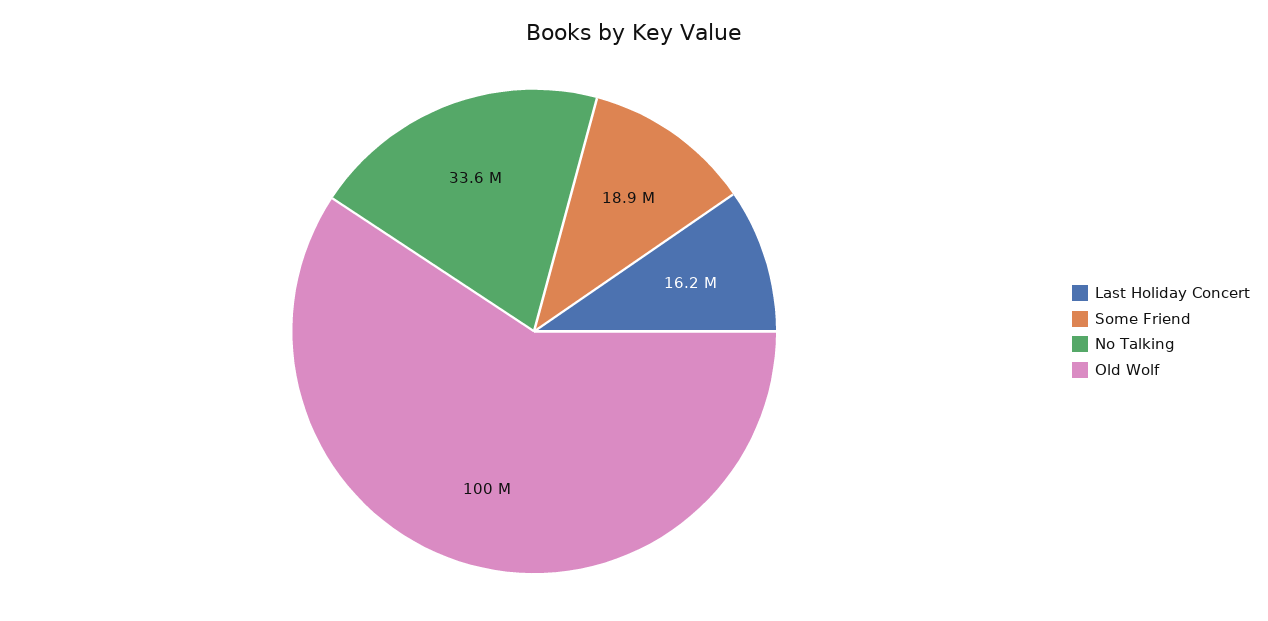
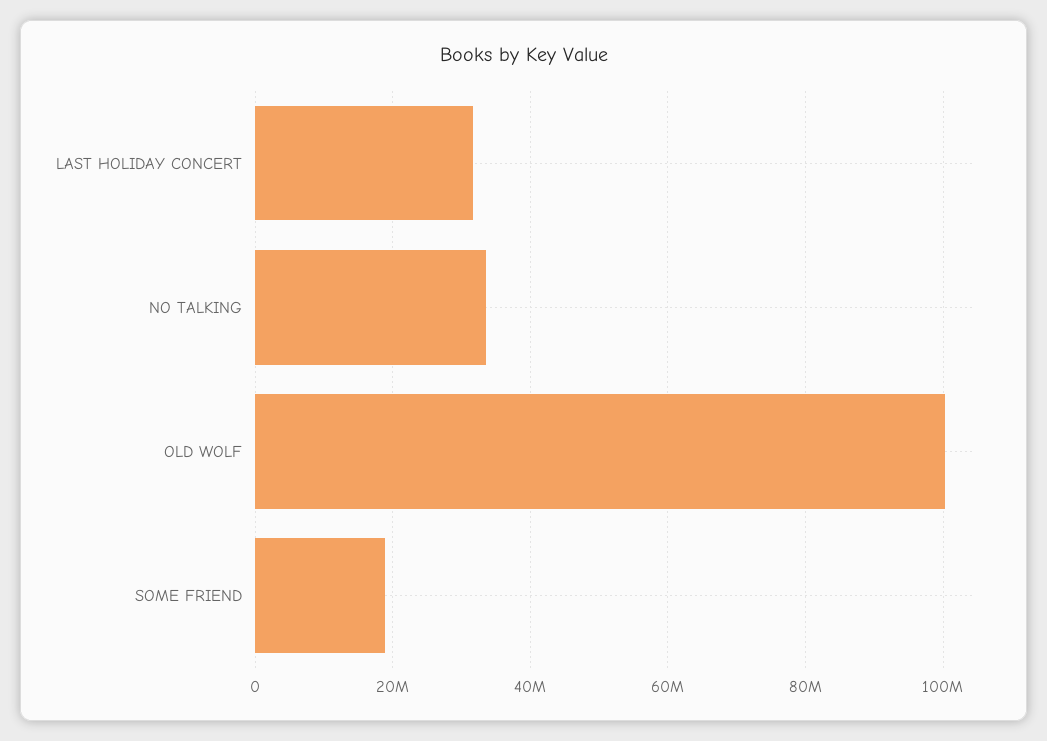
  {
-   "Last Holiday Concert": 16200000,
+   "Last Holiday Concert": 32000000,
    "Some Friend": 18900000,
    "No Talking": 33600000,
    "Old Wolf": 100000000
  }

